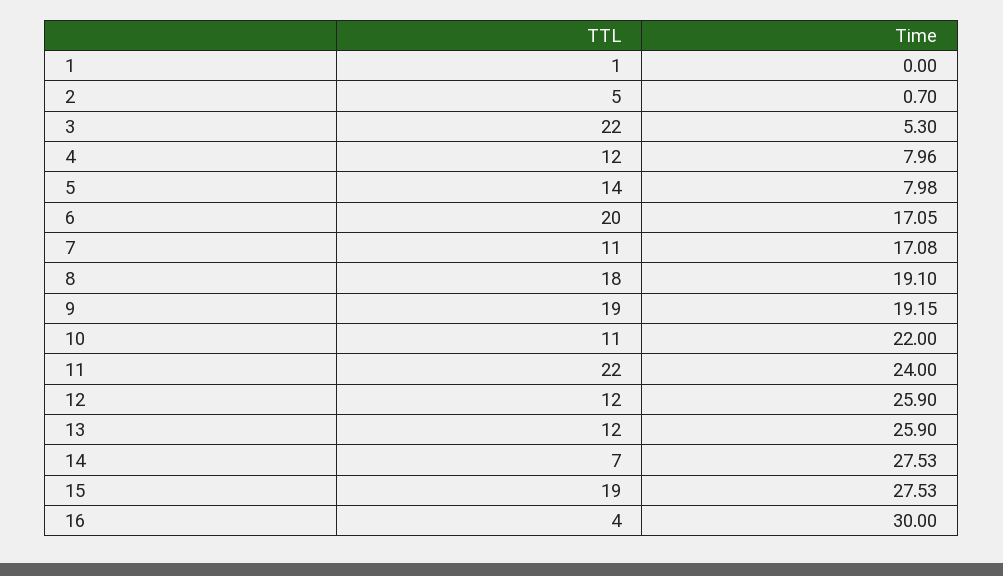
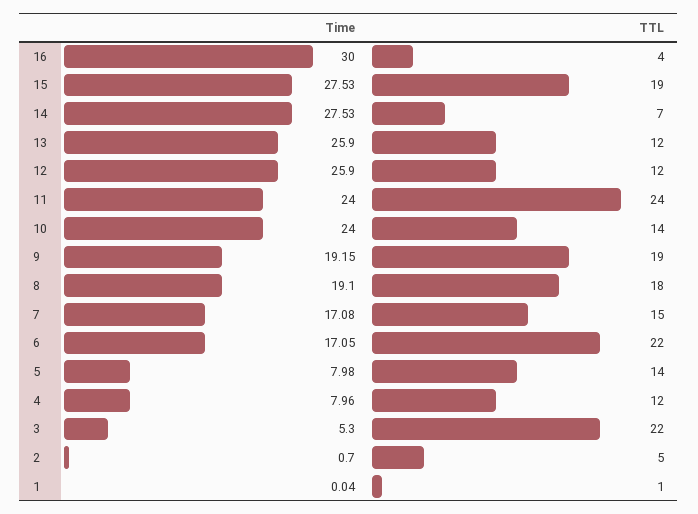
  {
    "TTL": {
      "1": 1,
      "2": 5,
      "3": 22,
      "4": 12,
      "5": 14,
-     "6": 20,
+     "6": 22,
-     "7": 11,
+     "7": 15,
      "8": 18,
      "9": 19,
-     "10": 11,
+     "10": 14,
-     "11": 22,
+     "11": 24,
      "12": 12,
      "13": 12,
      "14": 7,
      "15": 19,
      "16": 4
    },
    "Time": {
-     "1": 0,
+     "1": 0.04,
      "2": 0.7,
      "3": 5.3,
      "4": 7.96,
      "5": 7.98,
      "6": 17.05,
      "7": 17.08,
      "8": 19.1,
      "9": 19.15,
-     "10": 22,
+     "10": 24,
      "11": 24,
      "12": 25.9,
      "13": 25.9,
      "14": 27.53,
      "15": 27.53,
      "16": 30
    }
  }

